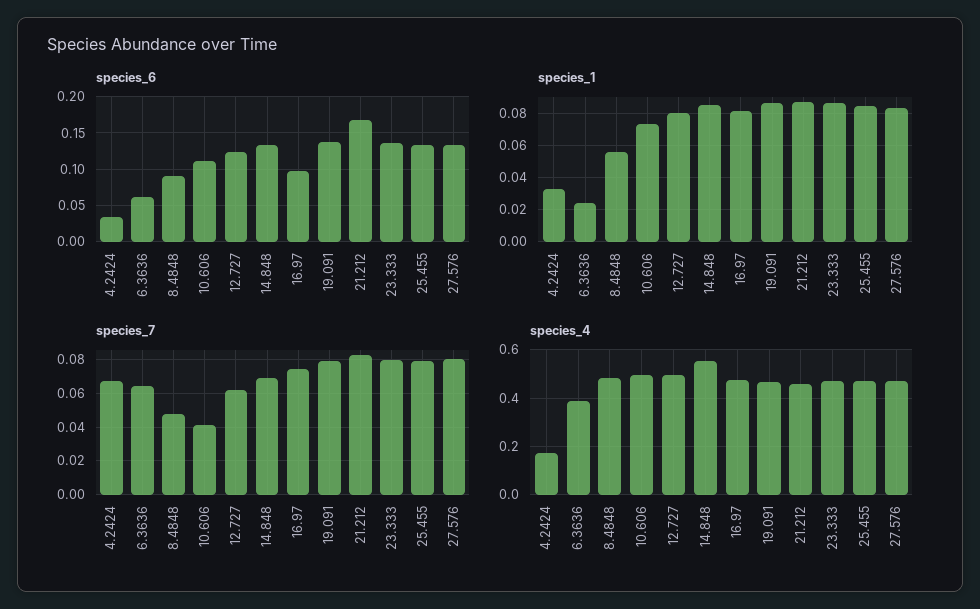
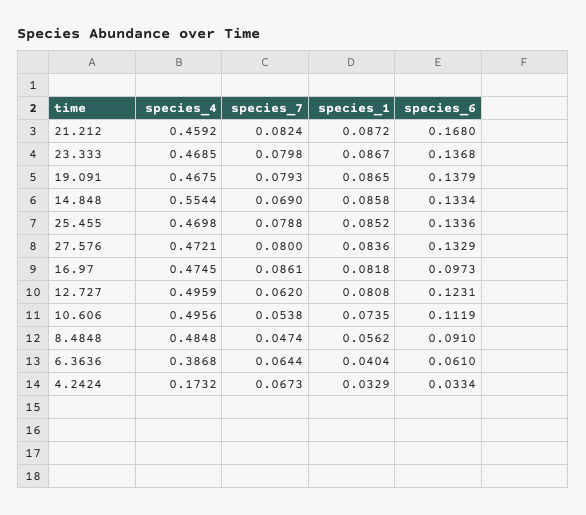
  {
    "species_6": {
      "4.2424": 0.0334,
      "6.3636": 0.061,
      "8.4848": 0.091,
      "10.606": 0.1119,
      "12.727": 0.1231,
      "14.848": 0.1334,
      "16.97": 0.0973,
      "19.091": 0.1379,
      "21.212": 0.168,
      "23.333": 0.1368,
      "25.455": 0.1336,
      "27.576": 0.1329
    },
    "species_1": {
      "4.2424": 0.0329,
-     "6.3636": 0.025,
+     "6.3636": 0.0404,
      "8.4848": 0.0562,
      "10.606": 0.0735,
      "12.727": 0.0808,
      "14.848": 0.0858,
      "16.97": 0.0818,
      "19.091": 0.0865,
      "21.212": 0.0872,
      "23.333": 0.0867,
      "25.455": 0.0852,
      "27.576": 0.0836
    },
    "species_7": {
      "4.2424": 0.0673,
      "6.3636": 0.0644,
      "8.4848": 0.0474,
-     "10.606": 0.04,
+     "10.606": 0.0538,
      "12.727": 0.062,
      "14.848": 0.069,
-     "16.97": 0.075,
+     "16.97": 0.0861,
      "19.091": 0.0793,
      "21.212": 0.0824,
      "23.333": 0.0798,
      "25.455": 0.0788,
      "27.576": 0.08
    },
    "species_4": {
      "4.2424": 0.1732,
      "6.3636": 0.3868,
      "8.4848": 0.4848,
      "10.606": 0.4956,
      "12.727": 0.4959,
      "14.848": 0.5544,
      "16.97": 0.4745,
      "19.091": 0.4675,
      "21.212": 0.4592,
      "23.333": 0.4685,
      "25.455": 0.4698,
      "27.576": 0.4721
    }
  }

